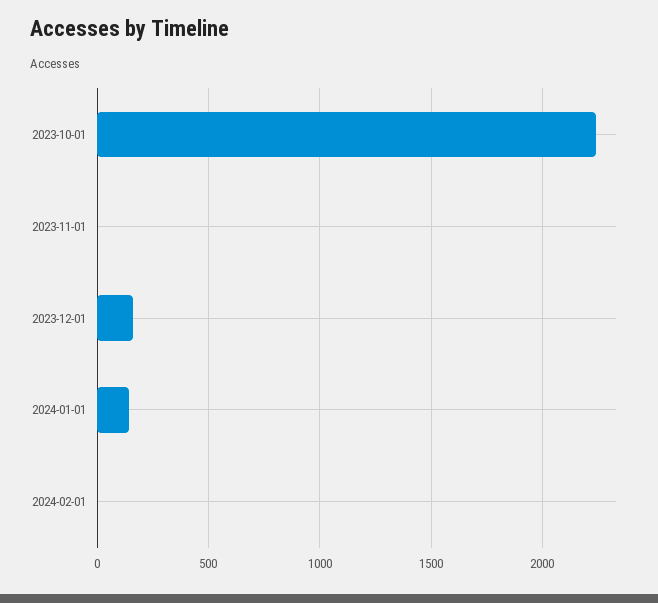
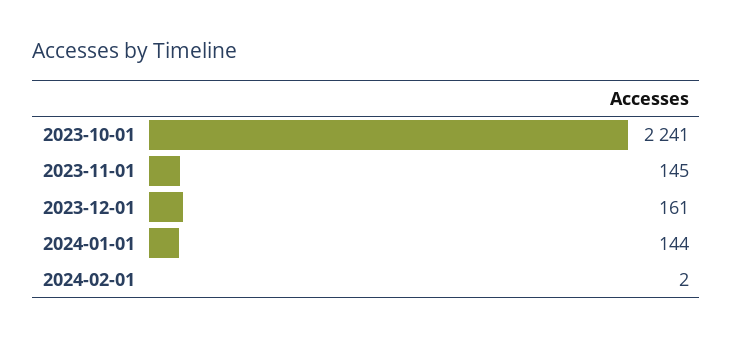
  {
    "2023-10-01": 2241,
-   "2023-11-01": 0,
+   "2023-11-01": 145,
    "2023-12-01": 161,
    "2024-01-01": 144,
    "2024-02-01": 2
  }

